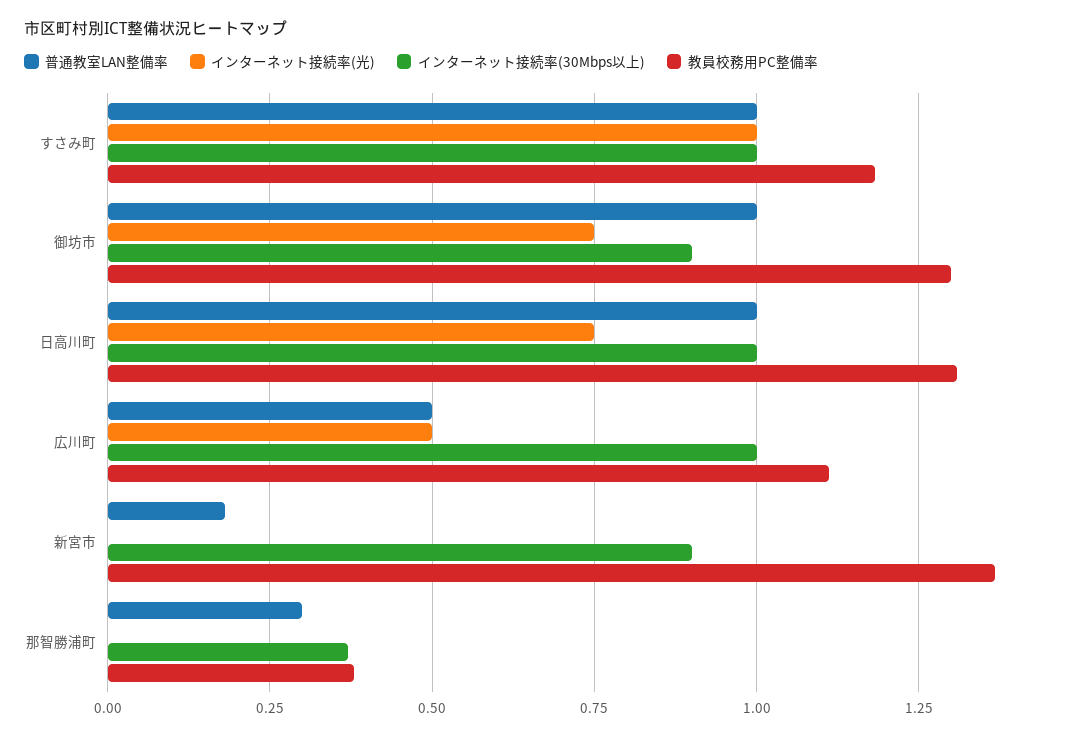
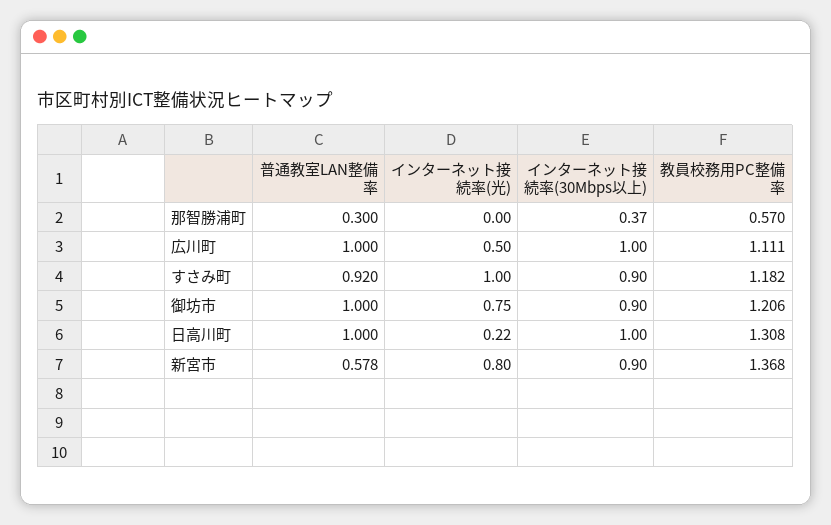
  {
    "普通教室LAN整備率": {
-     "すさみ町": 1,
+     "すさみ町": 0.92,
      "御坊市": 1,
      "日高川町": 1,
-     "広川町": 0.5,
+     "広川町": 1,
-     "新宮市": 0.175,
+     "新宮市": 0.578,
      "那智勝浦町": 0.3
    },
    "インターネット接続率(光)": {
      "すさみ町": 1,
      "御坊市": 0.75,
-     "日高川町": 0.75,
+     "日高川町": 0.22,
      "広川町": 0.5,
-     "新宮市": 0,
+     "新宮市": 0.8,
      "那智勝浦町": 0
    },
    "インターネット接続率(30Mbps以上)": {
-     "すさみ町": 1,
+     "すさみ町": 0.9,
      "御坊市": 0.9,
      "日高川町": 1,
      "広川町": 1,
      "新宮市": 0.9,
      "那智勝浦町": 0.37
    },
    "教員校務用PC整備率": {
      "すさみ町": 1.182,
-     "御坊市": 1.3,
+     "御坊市": 1.206,
      "日高川町": 1.308,
      "広川町": 1.111,
      "新宮市": 1.368,
-     "那智勝浦町": 0.375
+     "那智勝浦町": 0.57
    }
  }

